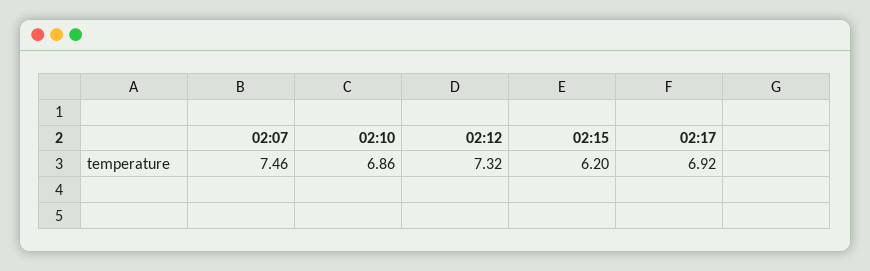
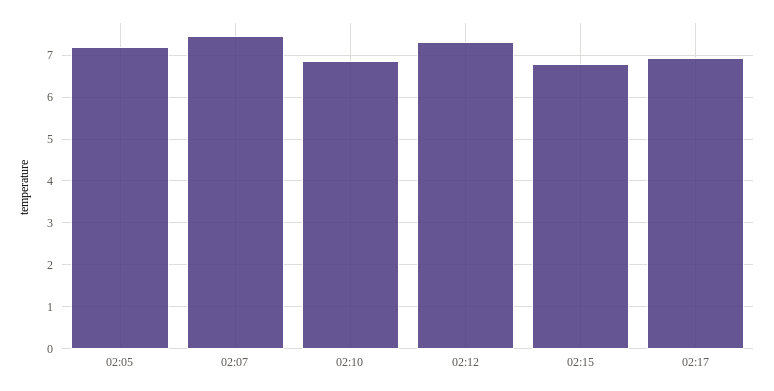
  {
    "02:07": 7.46,
    "02:10": 6.86,
    "02:12": 7.32,
-   "02:15": 6.2,
+   "02:15": 6.8,
-   "02:17": 6.92
+   "02:17": 6.92,
+   "02:05": 7.2
  }

